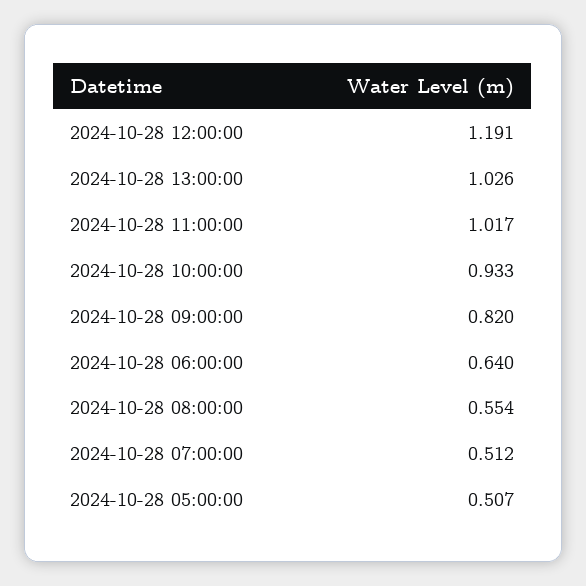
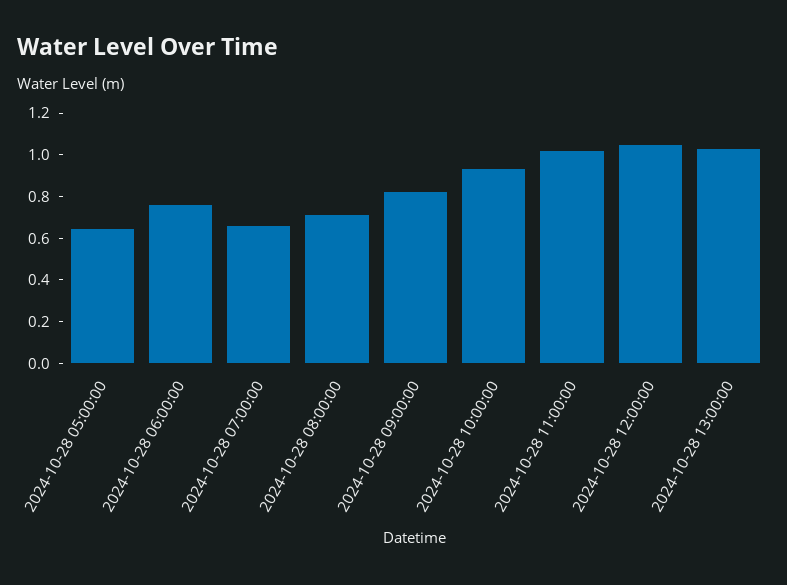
  {
-   "2024-10-28 12:00:00": 1.191,
+   "2024-10-28 12:00:00": 1.05,
    "2024-10-28 13:00:00": 1.026,
    "2024-10-28 11:00:00": 1.017,
    "2024-10-28 10:00:00": 0.933,
    "2024-10-28 09:00:00": 0.82,
-   "2024-10-28 06:00:00": 0.64,
+   "2024-10-28 06:00:00": 0.75,
-   "2024-10-28 08:00:00": 0.554,
+   "2024-10-28 08:00:00": 0.7,
-   "2024-10-28 07:00:00": 0.512,
+   "2024-10-28 07:00:00": 0.65,
-   "2024-10-28 05:00:00": 0.507
+   "2024-10-28 05:00:00": 0.65
  }

